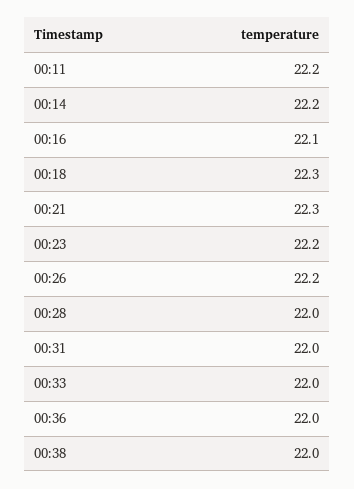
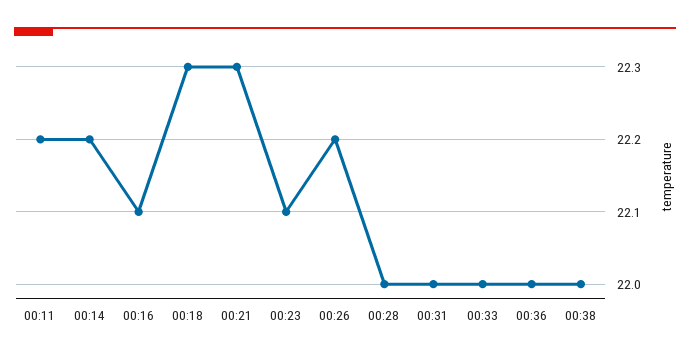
  {
    "00:11": 22.2,
    "00:14": 22.2,
    "00:16": 22.1,
    "00:18": 22.3,
    "00:21": 22.3,
-   "00:23": 22.2,
+   "00:23": 22.1,
    "00:26": 22.2,
    "00:28": 22,
    "00:31": 22,
    "00:33": 22,
    "00:36": 22,
    "00:38": 22
  }

